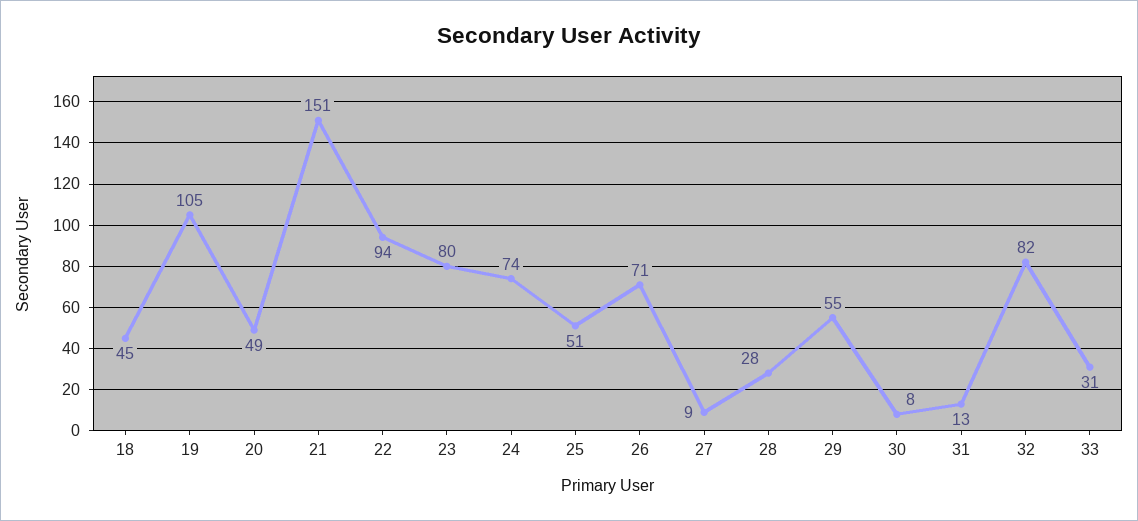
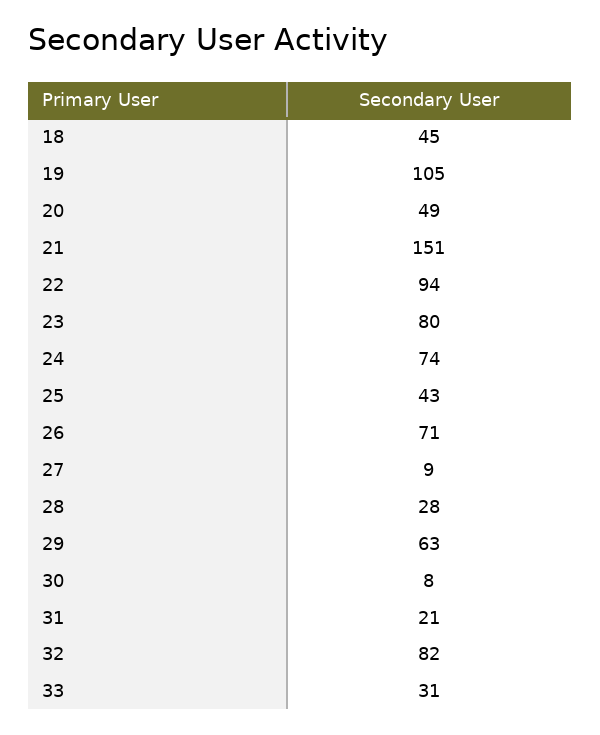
  {
    "18": 45,
    "19": 105,
    "20": 49,
    "21": 151,
    "22": 94,
    "23": 80,
    "24": 74,
-   "25": 51,
+   "25": 43,
    "26": 71,
    "27": 9,
    "28": 28,
-   "29": 55,
+   "29": 63,
    "30": 8,
-   "31": 13,
+   "31": 21,
    "32": 82,
    "33": 31
  }

